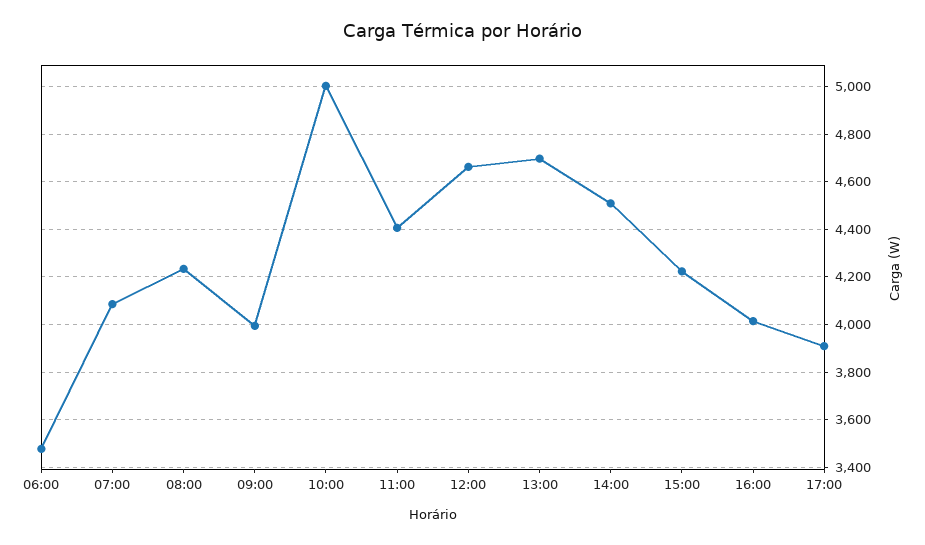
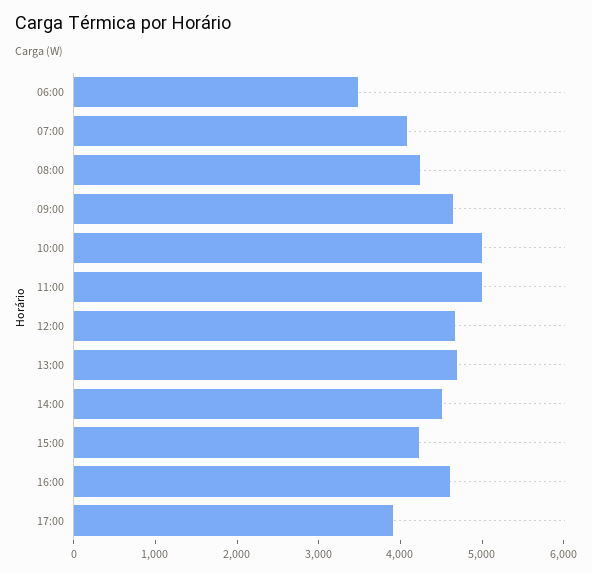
  {
    "06:00": 3500,
    "07:00": 4100,
    "08:00": 4250,
-   "09:00": 4000,
+   "09:00": 4600,
    "10:00": 5000,
-   "11:00": 4400,
+   "11:00": 5000,
    "12:00": 4650,
    "13:00": 4700,
    "14:00": 4500,
    "15:00": 4200,
-   "16:00": 4000,
+   "16:00": 4600,
    "17:00": 3900
  }

